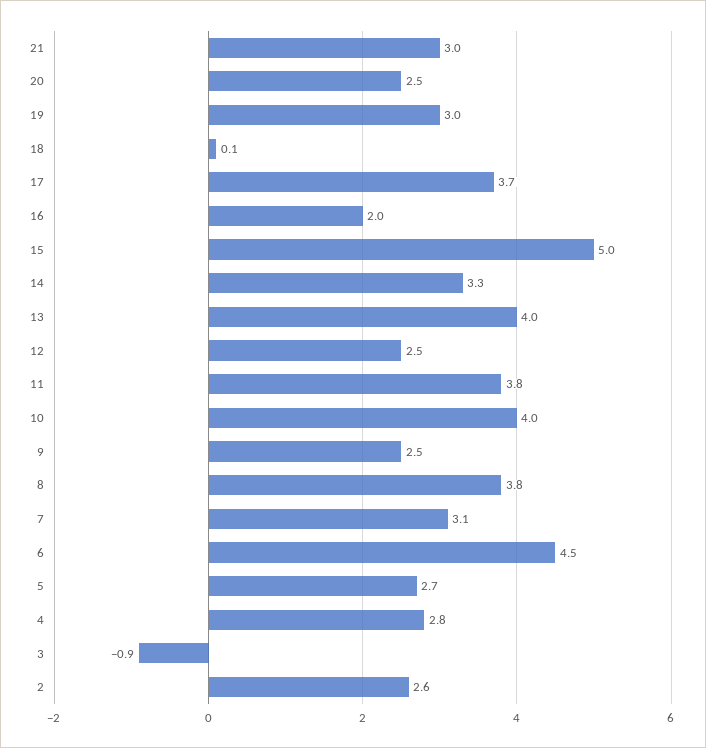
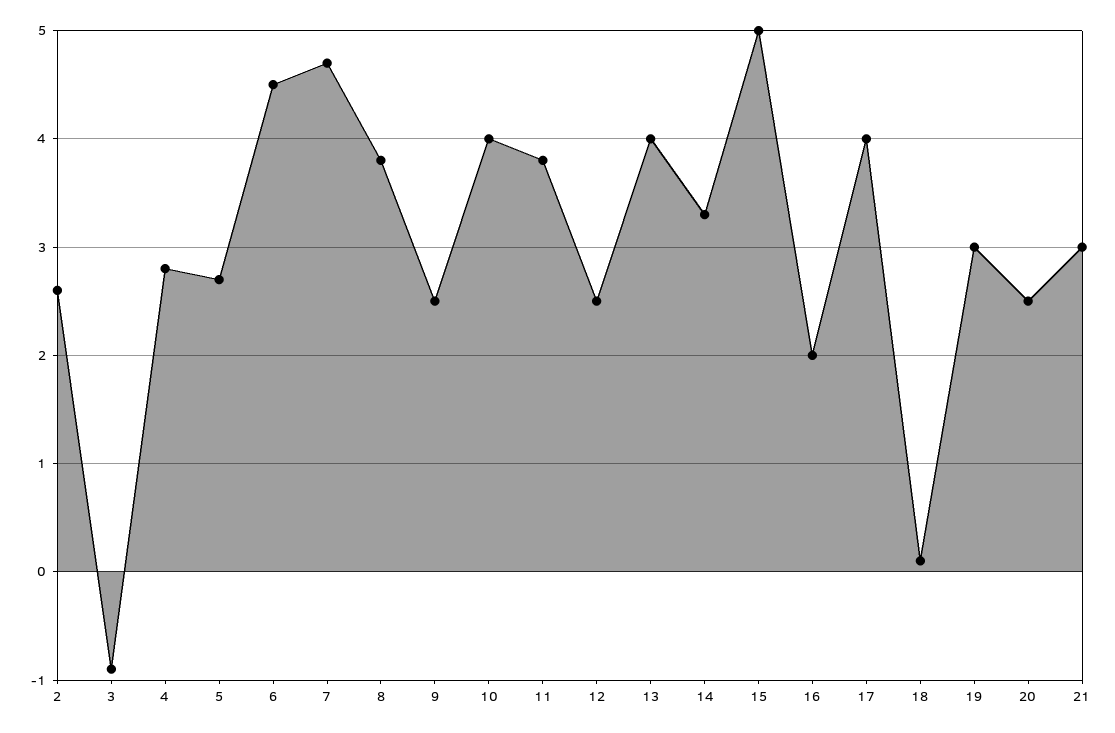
  {
    "21": 3,
    "20": 2.5,
    "19": 3,
    "18": 0.1,
-   "17": 3.7,
+   "17": 4,
    "16": 2,
    "15": 5,
    "14": 3.3,
    "13": 4,
    "12": 2.5,
    "11": 3.8,
    "10": 4,
    "9": 2.5,
    "8": 3.8,
-   "7": 3.1,
+   "7": 4.7,
    "6": 4.5,
    "5": 2.7,
    "4": 2.8,
    "3": -0.9,
    "2": 2.6
  }

